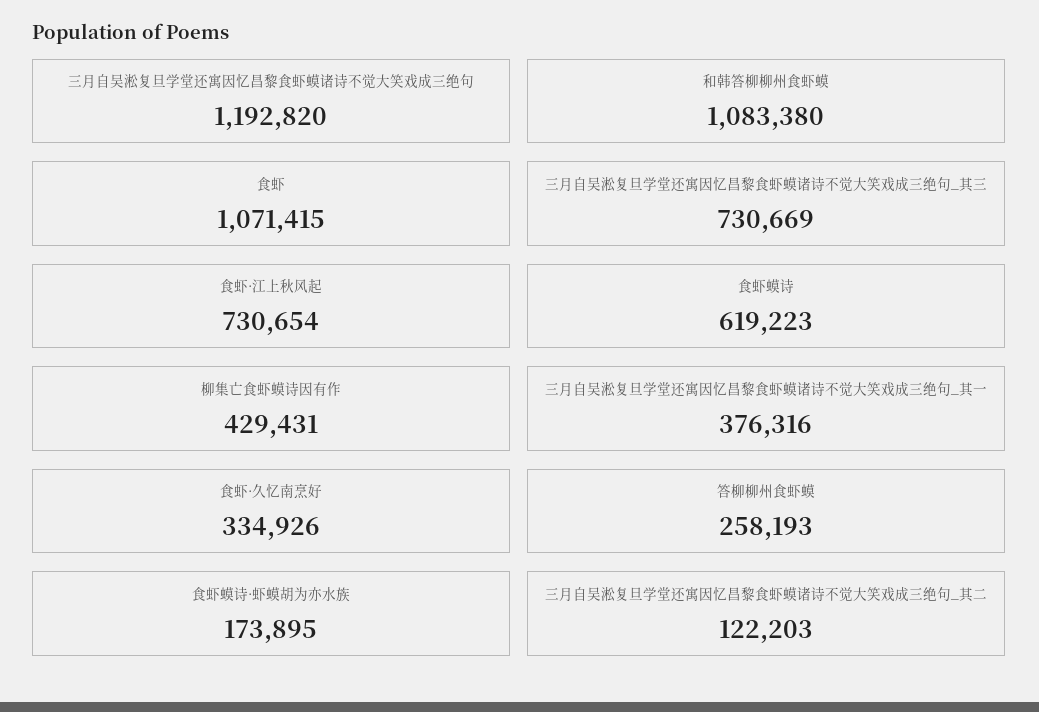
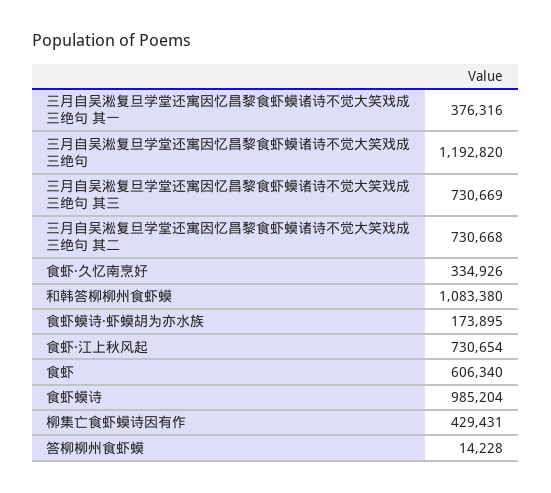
  {
    "三月自吴淞复旦学堂还寓因忆昌黎食虾蟆诸诗不觉大笑戏成三绝句": 1192820,
    "和韩答柳柳州食虾蟆": 1083380,
-   "食虾": 1071415,
+   "食虾": 606340,
    "三月自吴淞复旦学堂还寓因忆昌黎食虾蟆诸诗不觉大笑戏成三绝句_其三": 730669,
    "食虾·江上秋风起": 730654,
-   "食虾蟆诗": 619223,
+   "食虾蟆诗": 985204,
    "柳集亡食虾蟆诗因有作": 429431,
    "三月自吴淞复旦学堂还寓因忆昌黎食虾蟆诸诗不觉大笑戏成三绝句_其一": 376316,
    "食虾·久忆南烹好": 334926,
-   "答柳柳州食虾蟆": 258193,
+   "答柳柳州食虾蟆": 14228,
    "食虾蟆诗·虾蟆胡为亦水族": 173895,
-   "三月自吴淞复旦学堂还寓因忆昌黎食虾蟆诸诗不觉大笑戏成三绝句_其二": 122203
+   "三月自吴淞复旦学堂还寓因忆昌黎食虾蟆诸诗不觉大笑戏成三绝句_其二": 730668
  }

